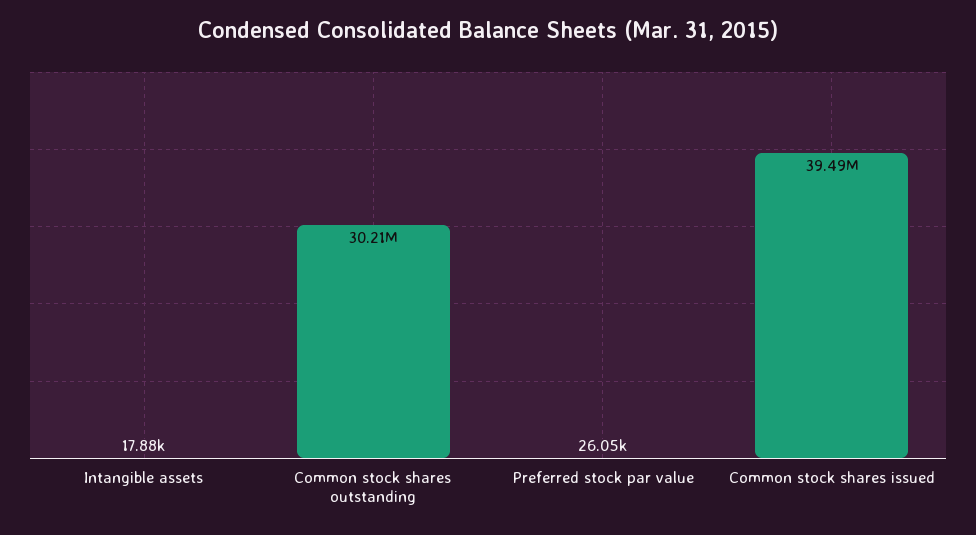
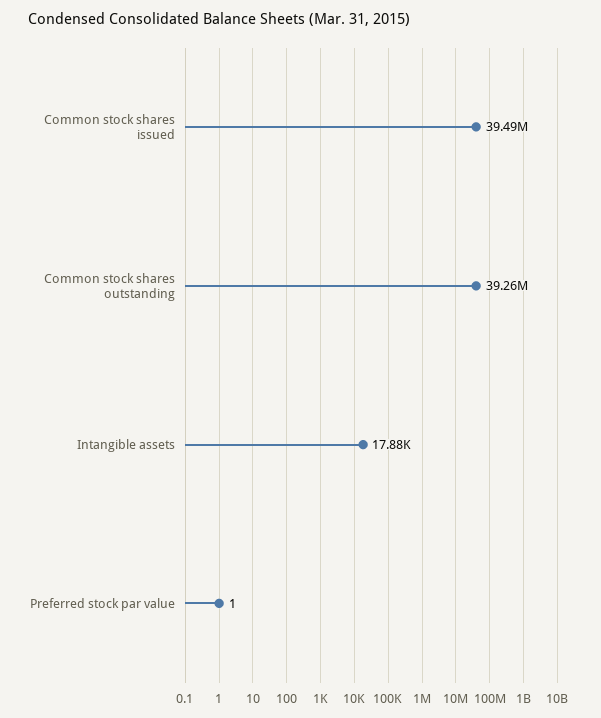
  {
    "Intangible assets": 17880,
-   "Common stock shares outstanding": 30210000,
+   "Common stock shares outstanding": 39260000,
-   "Preferred stock par value": 26050,
+   "Preferred stock par value": 1,
    "Common stock shares issued": 39490000
  }

